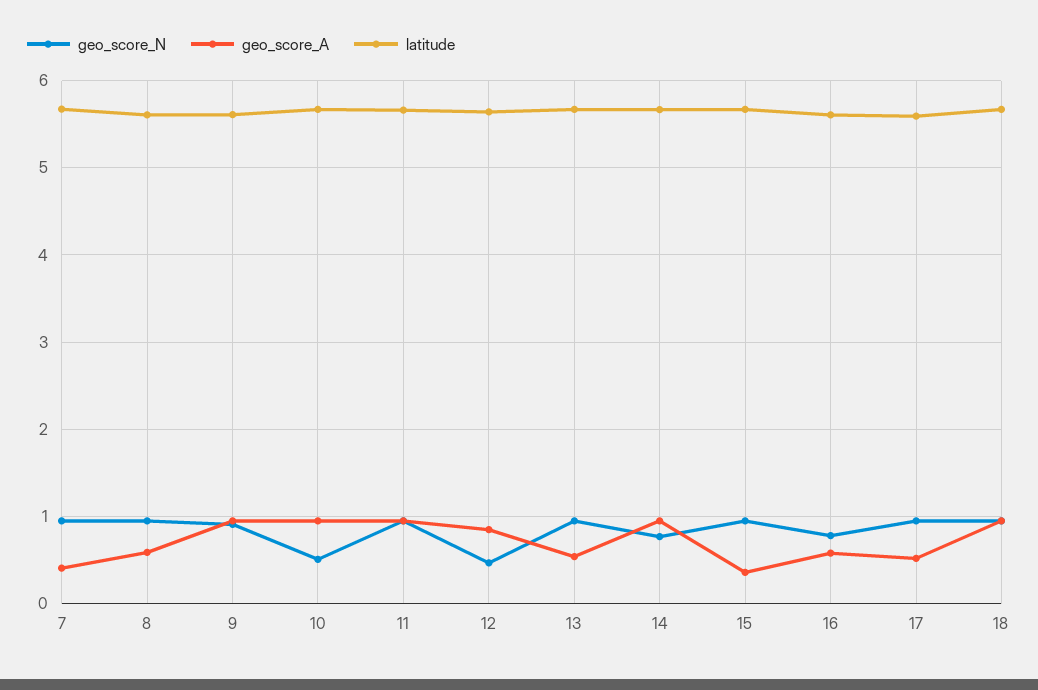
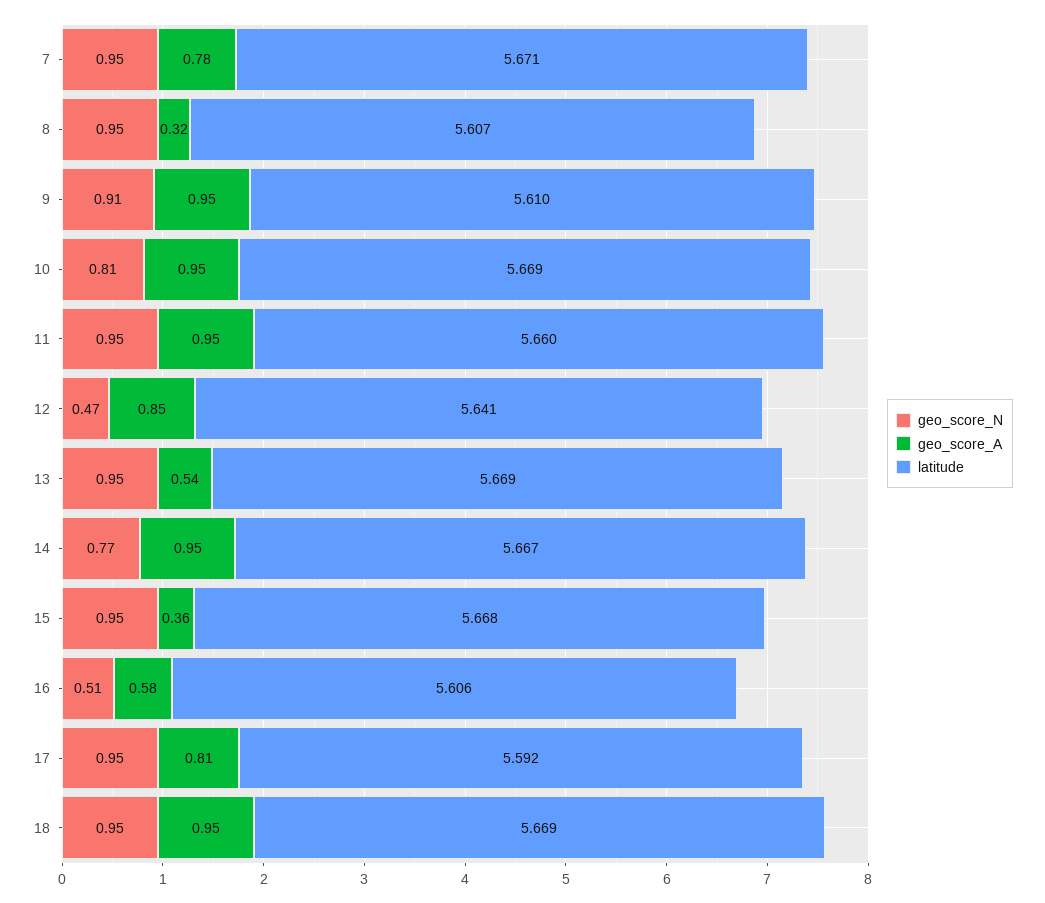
  {
    "geo_score_N": {
      "7": 0.95,
      "8": 0.95,
      "9": 0.91,
-     "10": 0.5,
+     "10": 0.81,
      "11": 0.95,
      "12": 0.47,
      "13": 0.95,
      "14": 0.77,
      "15": 0.95,
-     "16": 0.8,
+     "16": 0.51,
      "17": 0.95,
      "18": 0.95
    },
    "geo_score_A": {
-     "7": 0.4,
+     "7": 0.78,
-     "8": 0.6,
+     "8": 0.32,
      "9": 0.95,
      "10": 0.95,
      "11": 0.95,
      "12": 0.85,
      "13": 0.54,
      "14": 0.95,
      "15": 0.36,
      "16": 0.58,
-     "17": 0.5,
+     "17": 0.81,
      "18": 0.95
    },
    "latitude": {
      "7": 5.671,
      "8": 5.607,
      "9": 5.61,
      "10": 5.669,
      "11": 5.66,
      "12": 5.641,
      "13": 5.669,
      "14": 5.667,
      "15": 5.668,
      "16": 5.606,
      "17": 5.592,
      "18": 5.669
    }
  }

